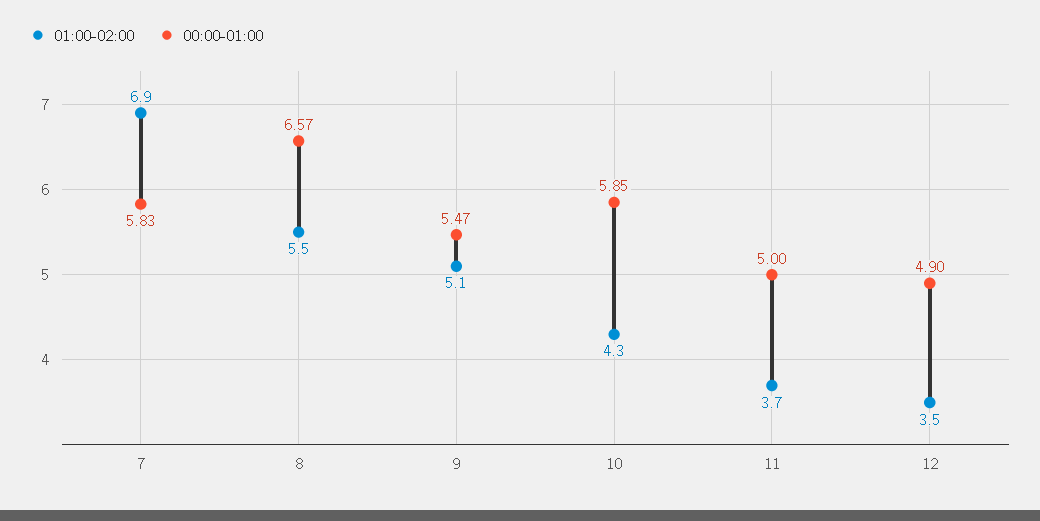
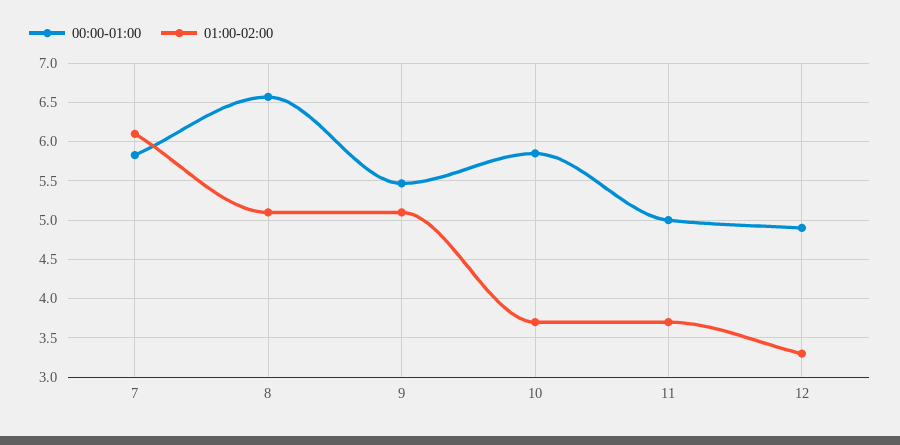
  {
    "01:00-02:00": {
-     "7": 6.9,
+     "7": 6.1,
-     "8": 5.5,
+     "8": 5.1,
      "9": 5.1,
-     "10": 4.3,
+     "10": 3.7,
      "11": 3.7,
-     "12": 3.5
+     "12": 3.3
    },
    "00:00-01:00": {
      "7": 5.83,
      "8": 6.57,
      "9": 5.47,
      "10": 5.85,
      "11": 5,
      "12": 4.9
    }
  }

